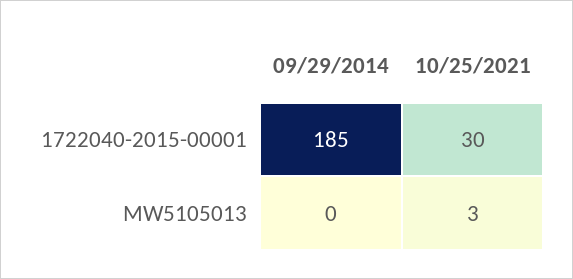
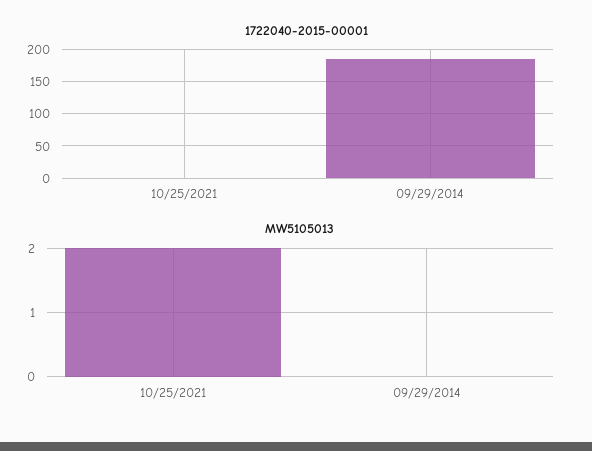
  {
    "1722040-2015-00001": {
      "09/29/2014": 185,
-     "10/25/2021": 30
+     "10/25/2021": 0
    },
    "MW5105013": {
      "09/29/2014": 0,
-     "10/25/2021": 3
+     "10/25/2021": 2
    }
  }

